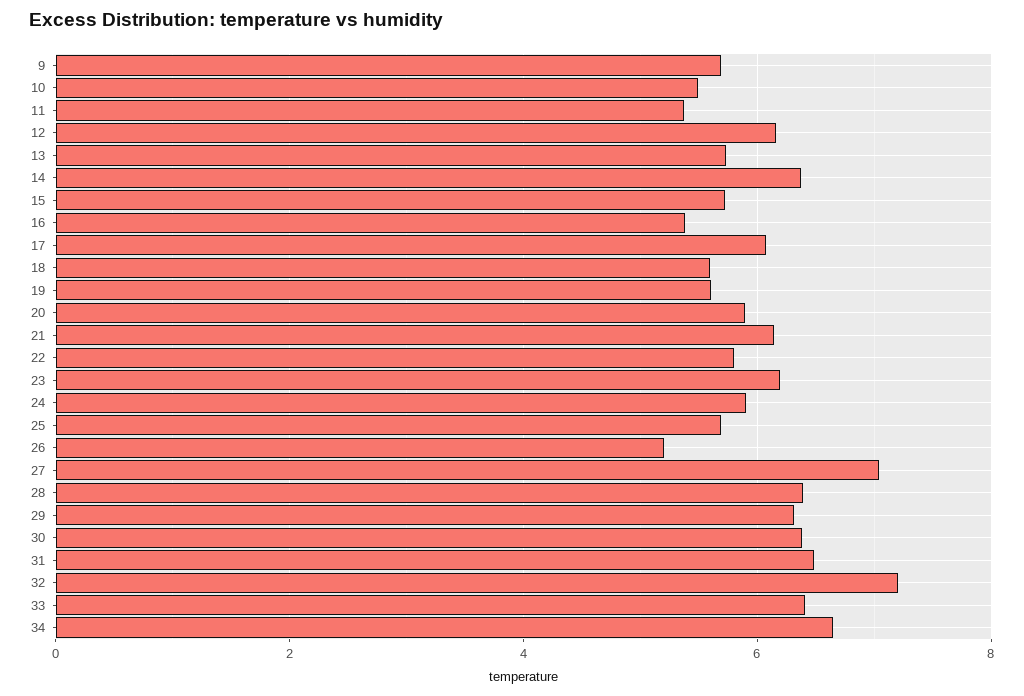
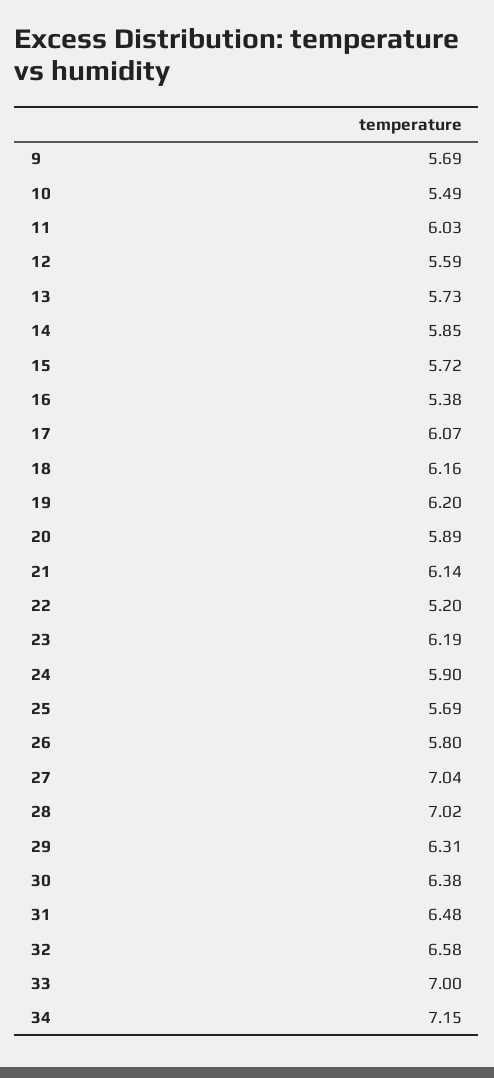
  {
    "9": 5.69,
    "10": 5.49,
-   "11": 5.4,
+   "11": 6.03,
-   "12": 6.2,
+   "12": 5.59,
    "13": 5.73,
-   "14": 6.4,
+   "14": 5.85,
    "15": 5.72,
    "16": 5.38,
    "17": 6.07,
-   "18": 5.6,
+   "18": 6.16,
-   "19": 5.6,
+   "19": 6.2,
    "20": 5.89,
    "21": 6.14,
-   "22": 5.8,
+   "22": 5.2,
    "23": 6.19,
    "24": 5.9,
    "25": 5.69,
-   "26": 5.2,
+   "26": 5.8,
    "27": 7.04,
-   "28": 6.4,
+   "28": 7.02,
    "29": 6.31,
    "30": 6.38,
    "31": 6.48,
-   "32": 7.2,
+   "32": 6.58,
-   "33": 6.4,
+   "33": 7,
-   "34": 6.6
+   "34": 7.15
  }

